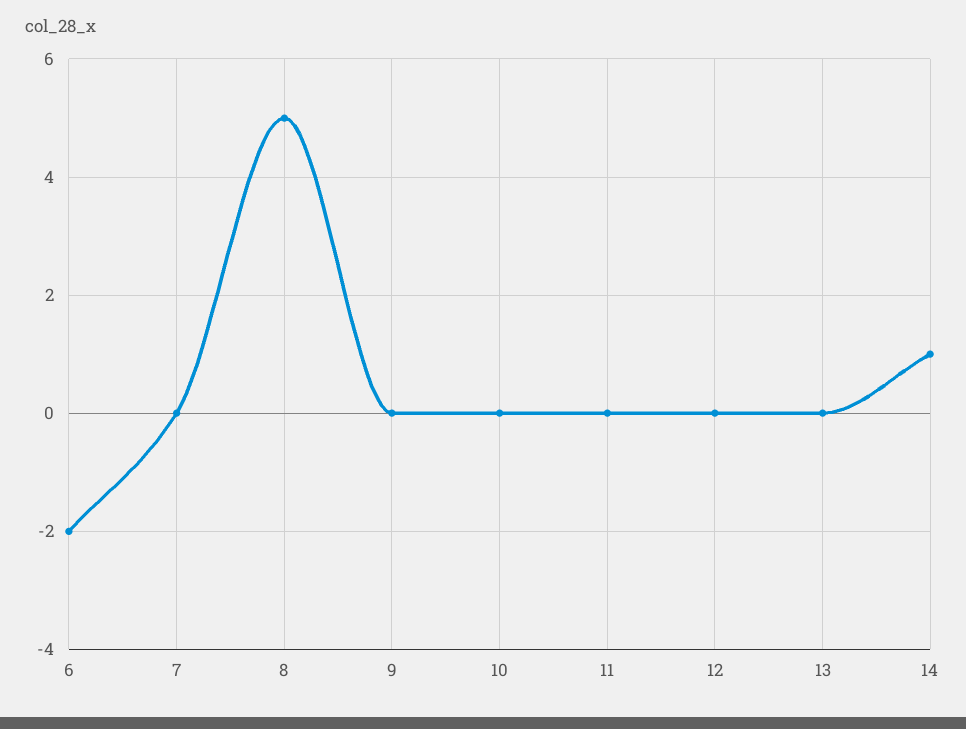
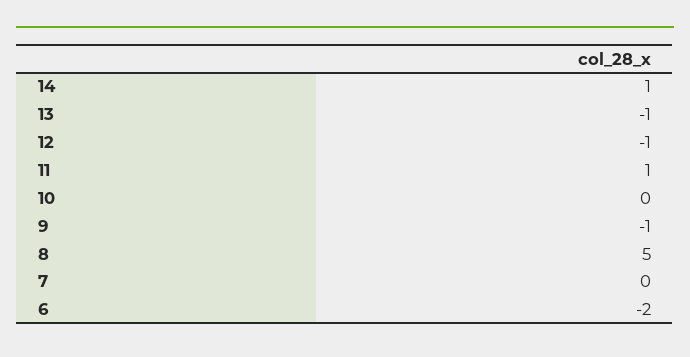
  {
    "6": -2,
    "7": 0,
    "8": 5,
-   "9": 0,
+   "9": -1,
    "10": 0,
-   "11": 0,
+   "11": 1,
-   "12": 0,
+   "12": -1,
-   "13": 0,
+   "13": -1,
    "14": 1
  }

